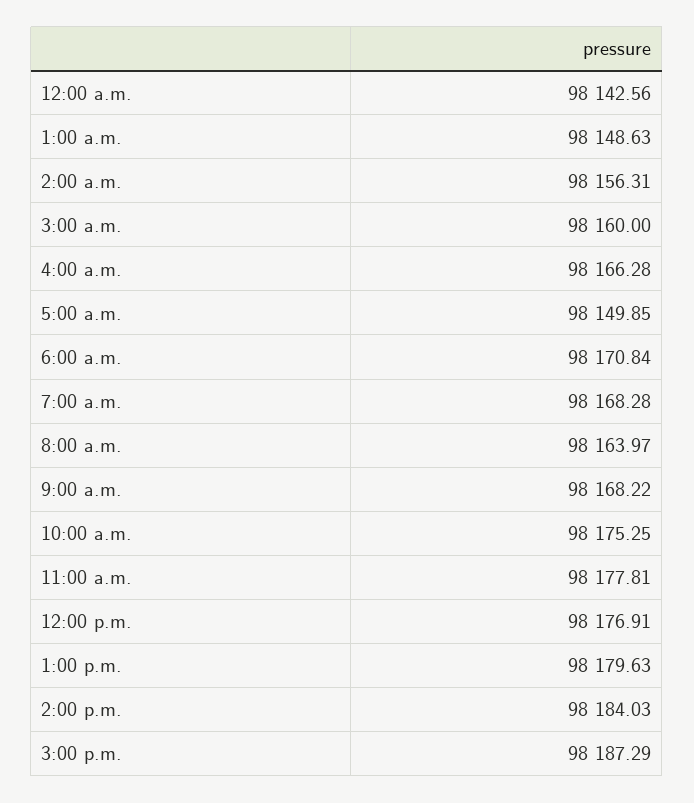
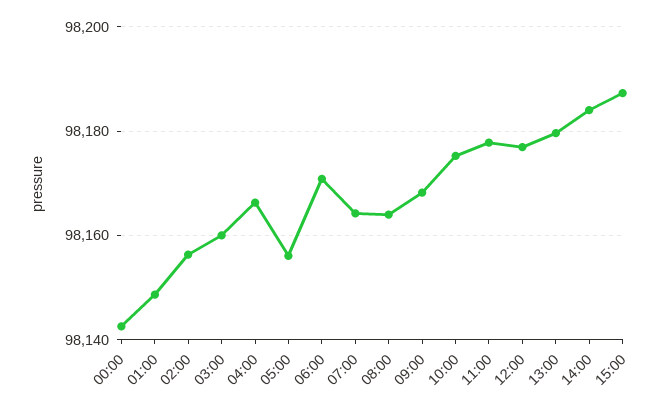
  {
    "12:00 a.m.": 98142.56,
    "1:00 a.m.": 98148.63,
    "2:00 a.m.": 98156.31,
    "3:00 a.m.": 98160,
    "4:00 a.m.": 98166.28,
-   "5:00 a.m.": 98149.85,
+   "5:00 a.m.": 98156,
    "6:00 a.m.": 98170.84,
-   "7:00 a.m.": 98168.28,
+   "7:00 a.m.": 98164,
    "8:00 a.m.": 98163.97,
    "9:00 a.m.": 98168.22,
    "10:00 a.m.": 98175.25,
    "11:00 a.m.": 98177.81,
    "12:00 p.m.": 98176.91,
    "1:00 p.m.": 98179.63,
    "2:00 p.m.": 98184.03,
    "3:00 p.m.": 98187.29
  }

